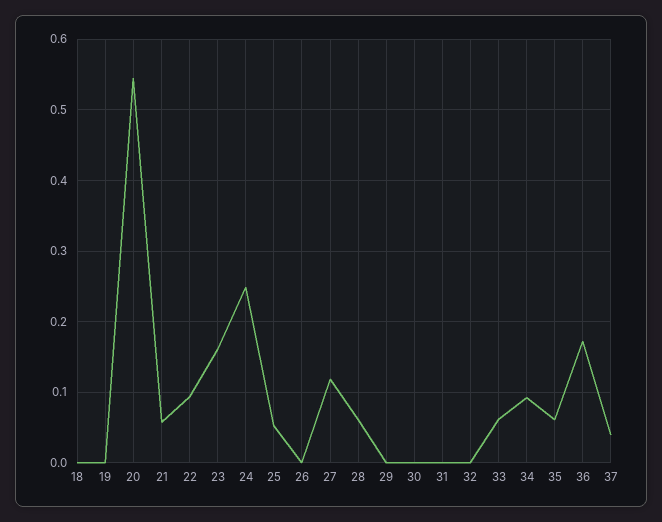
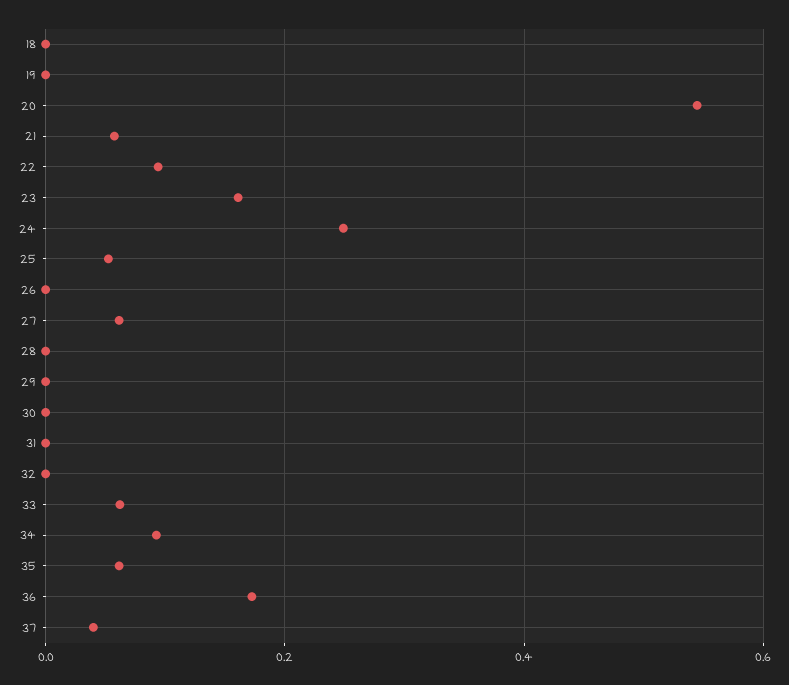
  {
    "18": 0,
    "19": 0,
    "20": 0.54,
    "21": 0.06,
    "22": 0.09,
    "23": 0.16,
    "24": 0.25,
    "25": 0.05,
    "26": 0,
-   "27": 0.12,
+   "27": 0.06,
-   "28": 0.06,
+   "28": 0,
    "29": 0,
    "30": 0,
    "31": 0,
    "32": 0,
    "33": 0.06,
    "34": 0.09,
    "35": 0.06,
    "36": 0.17,
    "37": 0.04
  }

